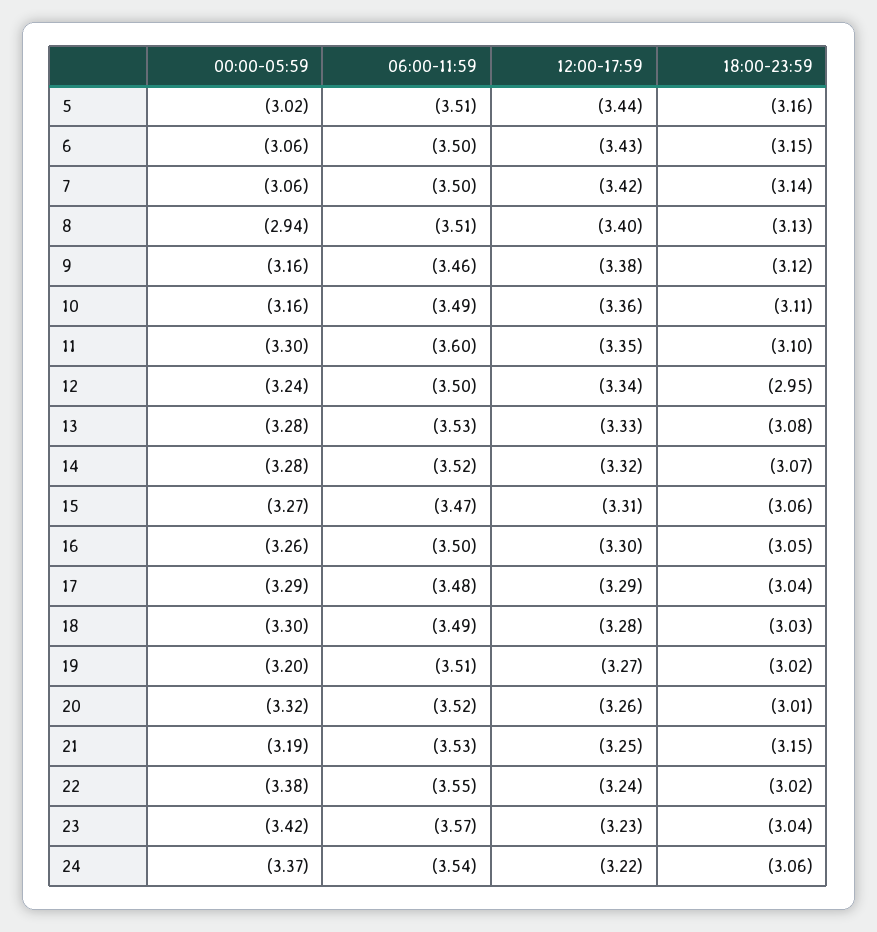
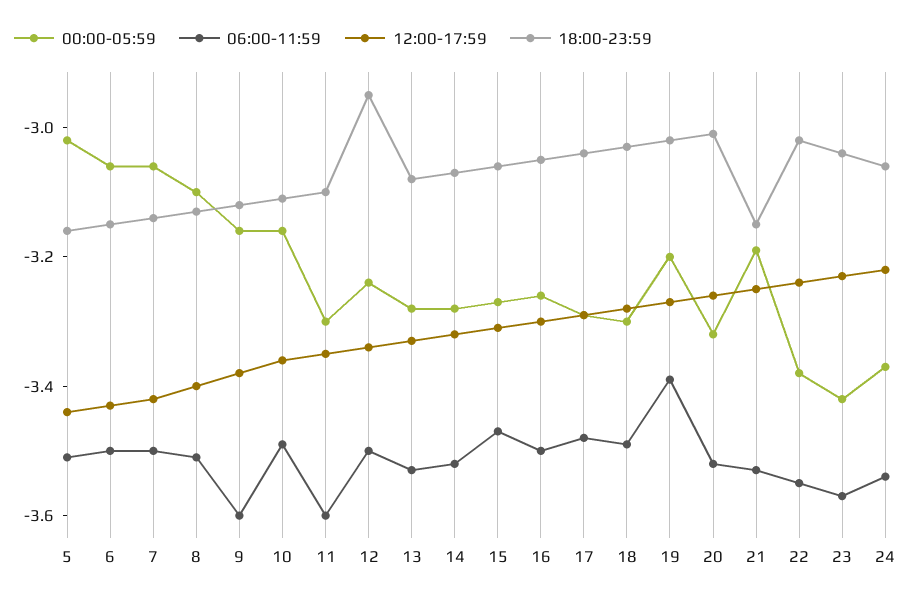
  {
    "00:00-05:59": {
      "5": -3.02,
      "6": -3.06,
      "7": -3.06,
-     "8": -2.94,
+     "8": -3.1,
      "9": -3.16,
      "10": -3.16,
      "11": -3.3,
      "12": -3.24,
      "13": -3.28,
      "14": -3.28,
      "15": -3.27,
      "16": -3.26,
      "17": -3.29,
      "18": -3.3,
      "19": -3.2,
      "20": -3.32,
      "21": -3.19,
      "22": -3.38,
      "23": -3.42,
      "24": -3.37
    },
    "06:00-11:59": {
      "5": -3.51,
      "6": -3.5,
      "7": -3.5,
      "8": -3.51,
-     "9": -3.46,
+     "9": -3.6,
      "10": -3.49,
      "11": -3.6,
      "12": -3.5,
      "13": -3.53,
      "14": -3.52,
      "15": -3.47,
      "16": -3.5,
      "17": -3.48,
      "18": -3.49,
-     "19": -3.51,
+     "19": -3.4,
      "20": -3.52,
      "21": -3.53,
      "22": -3.55,
      "23": -3.57,
      "24": -3.54
    },
    "12:00-17:59": {
      "5": -3.44,
      "6": -3.43,
      "7": -3.42,
      "8": -3.4,
      "9": -3.38,
      "10": -3.36,
      "11": -3.35,
      "12": -3.34,
      "13": -3.33,
      "14": -3.32,
      "15": -3.31,
      "16": -3.3,
      "17": -3.29,
      "18": -3.28,
      "19": -3.27,
      "20": -3.26,
      "21": -3.25,
      "22": -3.24,
      "23": -3.23,
      "24": -3.22
    },
    "18:00-23:59": {
      "5": -3.16,
      "6": -3.15,
      "7": -3.14,
      "8": -3.13,
      "9": -3.12,
      "10": -3.11,
      "11": -3.1,
      "12": -2.95,
      "13": -3.08,
      "14": -3.07,
      "15": -3.06,
      "16": -3.05,
      "17": -3.04,
      "18": -3.03,
      "19": -3.02,
      "20": -3.01,
      "21": -3.15,
      "22": -3.02,
      "23": -3.04,
      "24": -3.06
    }
  }

